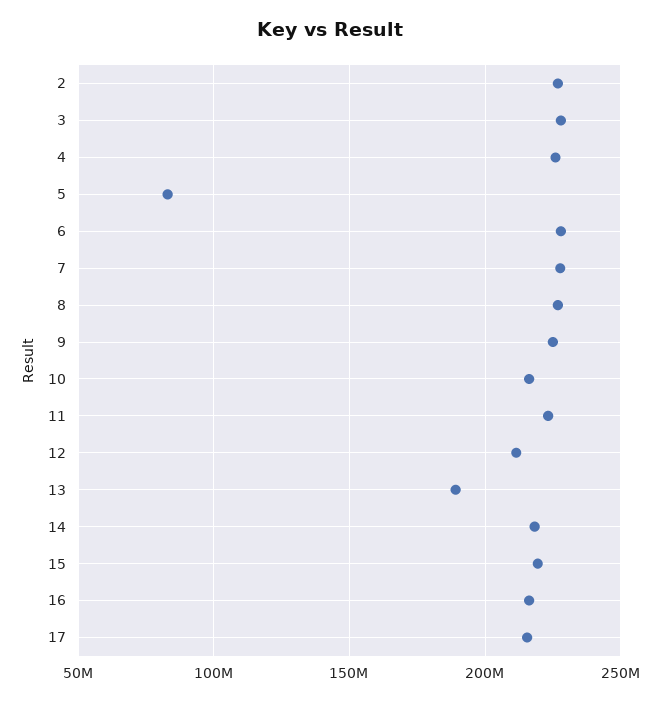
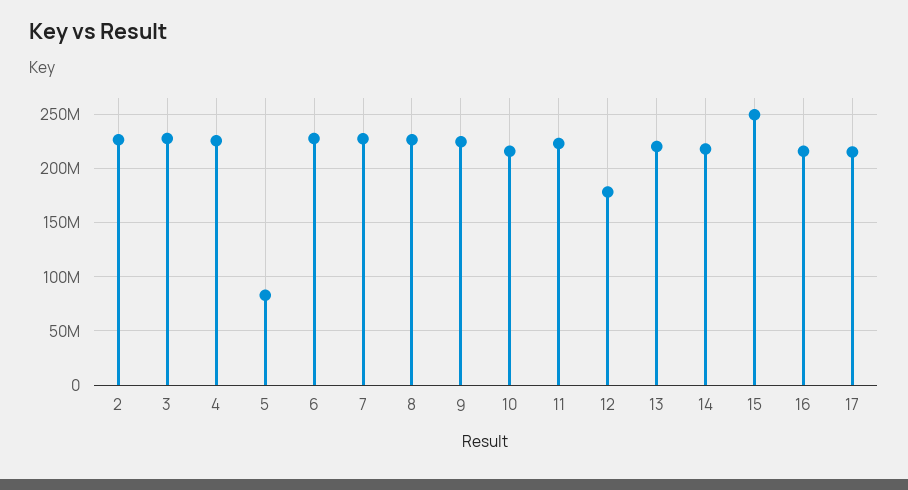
  {
    "2": 225000000,
    "3": 230000000,
    "4": 225000000,
    "5": 85000000,
    "6": 230000000,
    "7": 230000000,
    "8": 225000000,
    "9": 225000000,
    "10": 215000000,
    "11": 225000000,
-   "12": 210000000,
+   "12": 180000000,
-   "13": 190000000,
+   "13": 220000000,
    "14": 220000000,
-   "15": 220000000,
+   "15": 250000000,
    "16": 215000000,
    "17": 215000000
  }

